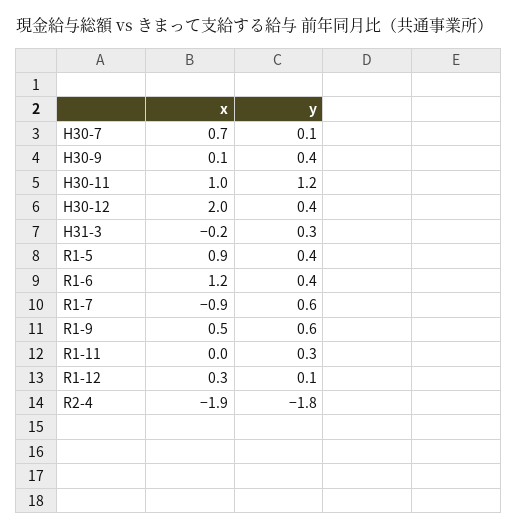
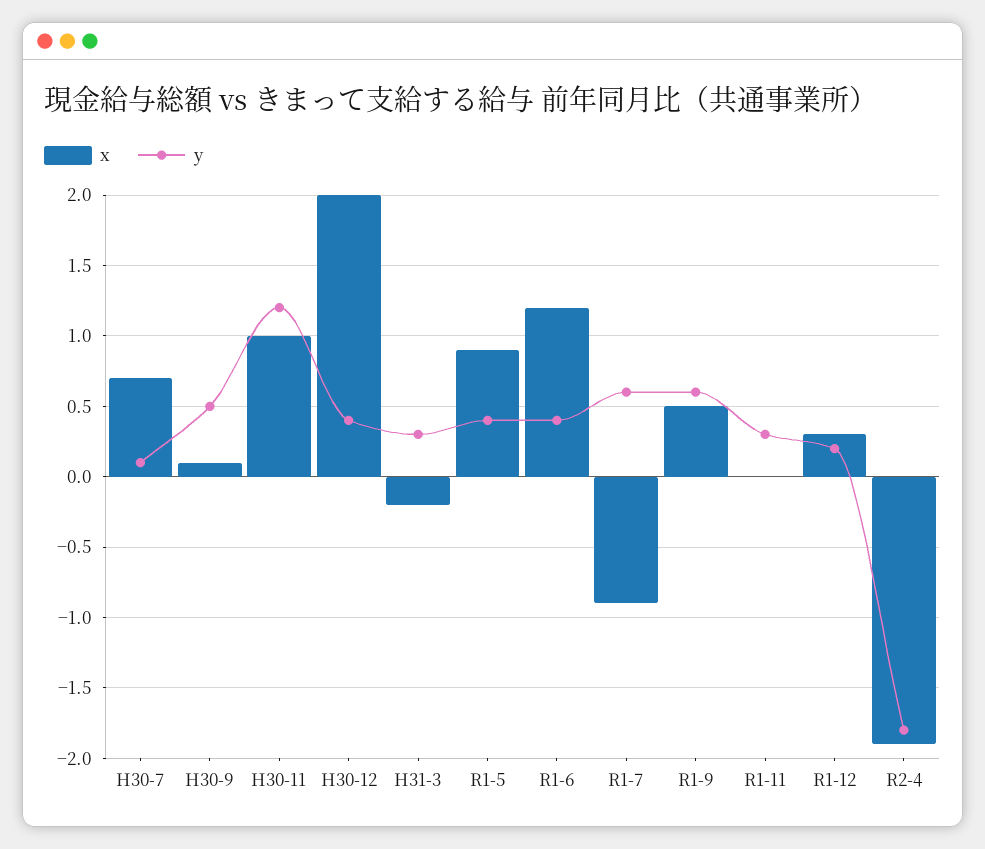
  {
    "x": {
      "H30-7": 0.7,
      "H30-9": 0.1,
      "H30-11": 1,
      "H30-12": 2,
      "H31-3": -0.2,
      "R1-5": 0.9,
      "R1-6": 1.2,
      "R1-7": -0.9,
      "R1-9": 0.5,
      "R1-11": 0,
      "R1-12": 0.3,
      "R2-4": -1.9
    },
    "y": {
      "H30-7": 0.1,
-     "H30-9": 0.4,
+     "H30-9": 0.5,
      "H30-11": 1.2,
      "H30-12": 0.4,
      "H31-3": 0.3,
      "R1-5": 0.4,
      "R1-6": 0.4,
      "R1-7": 0.6,
      "R1-9": 0.6,
      "R1-11": 0.3,
-     "R1-12": 0.1,
+     "R1-12": 0.2,
      "R2-4": -1.8
    }
  }

